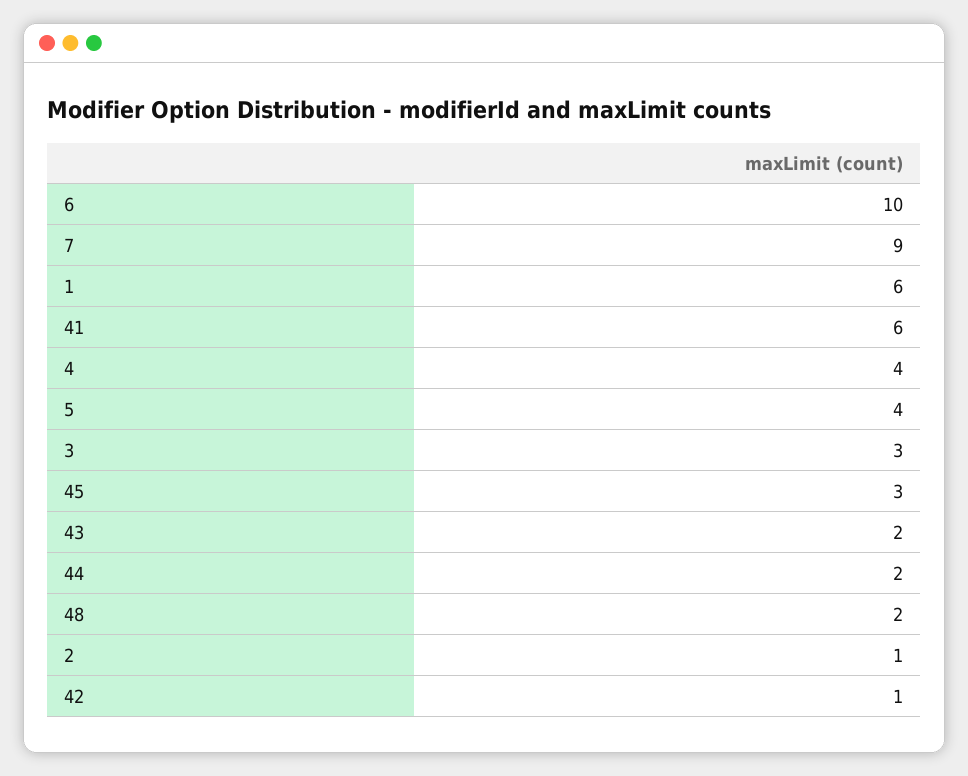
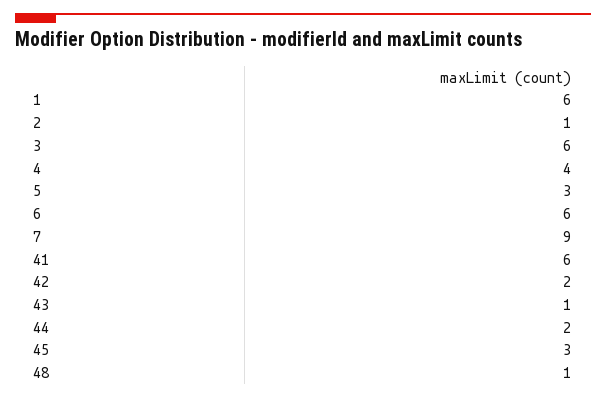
  {
-   "6": 10,
+   "6": 6,
    "7": 9,
    "1": 6,
    "41": 6,
    "4": 4,
-   "5": 4,
+   "5": 3,
-   "3": 3,
+   "3": 6,
    "45": 3,
-   "43": 2,
+   "43": 1,
    "44": 2,
-   "48": 2,
+   "48": 1,
    "2": 1,
-   "42": 1
+   "42": 2
  }

